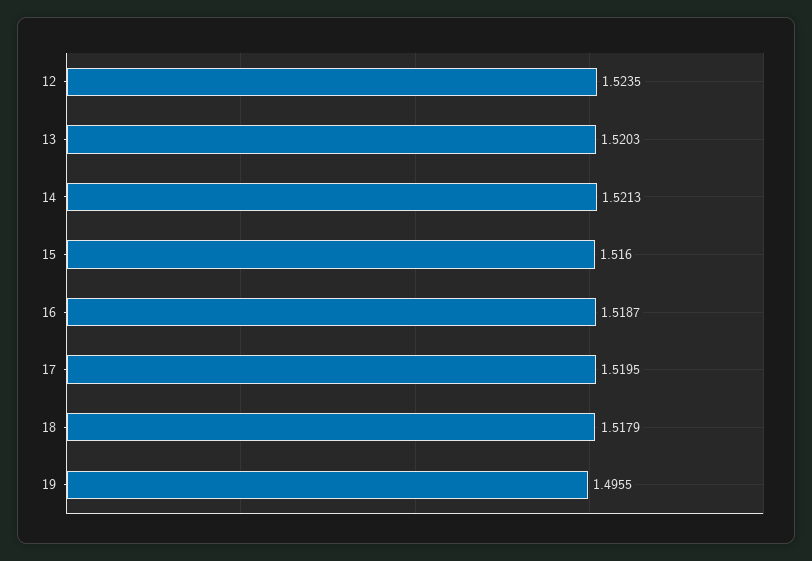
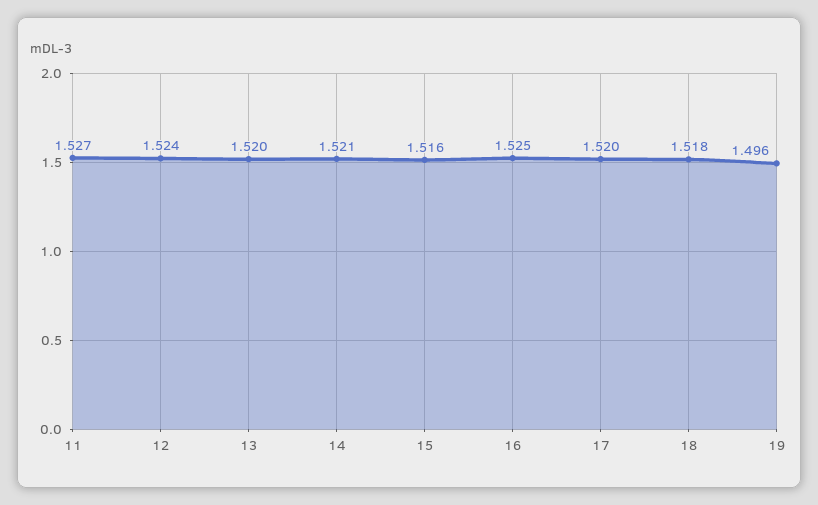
  {
    "12": 1.5235,
    "13": 1.5203,
    "14": 1.5213,
    "15": 1.516,
-   "16": 1.5187,
+   "16": 1.525,
    "17": 1.5195,
    "18": 1.5179,
-   "19": 1.4955
+   "19": 1.4955,
+   "11": 1.527
  }

